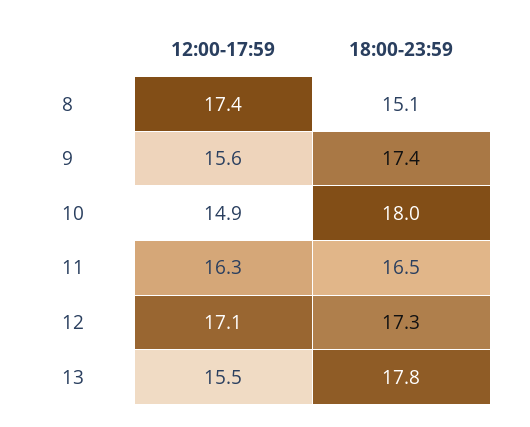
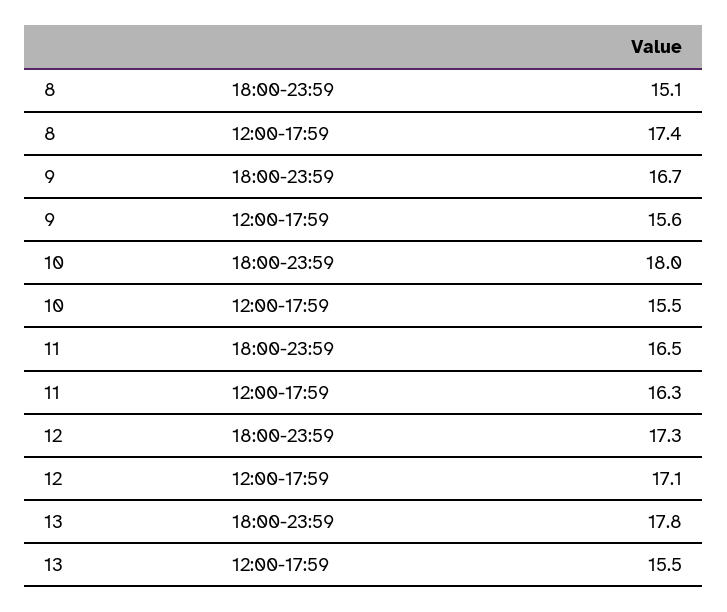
  {
    "12:00-17:59": {
      "8": 17.4,
      "9": 15.6,
-     "10": 14.9,
+     "10": 15.5,
      "11": 16.3,
      "12": 17.1,
      "13": 15.5
    },
    "18:00-23:59": {
      "8": 15.1,
-     "9": 17.4,
+     "9": 16.7,
      "10": 18,
      "11": 16.5,
      "12": 17.3,
      "13": 17.8
    }
  }

